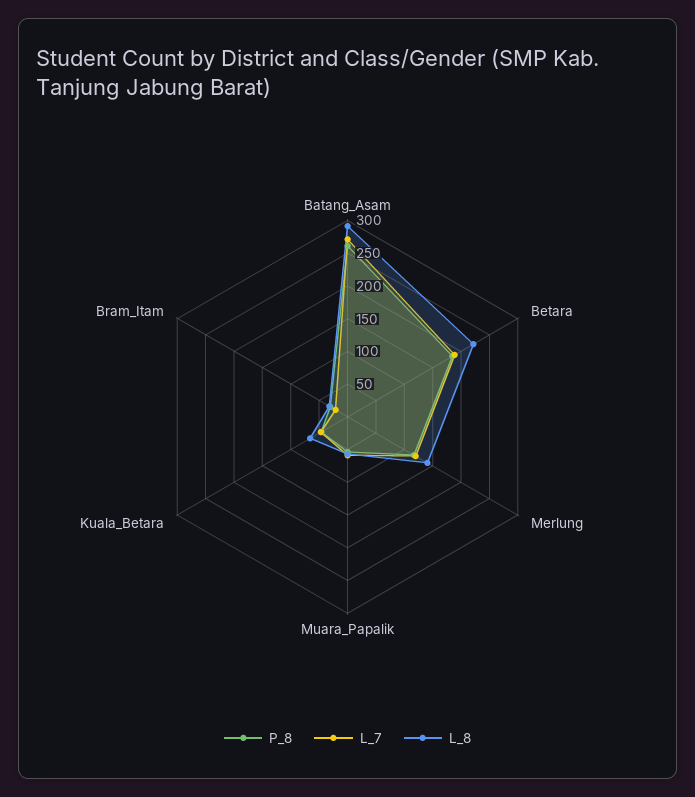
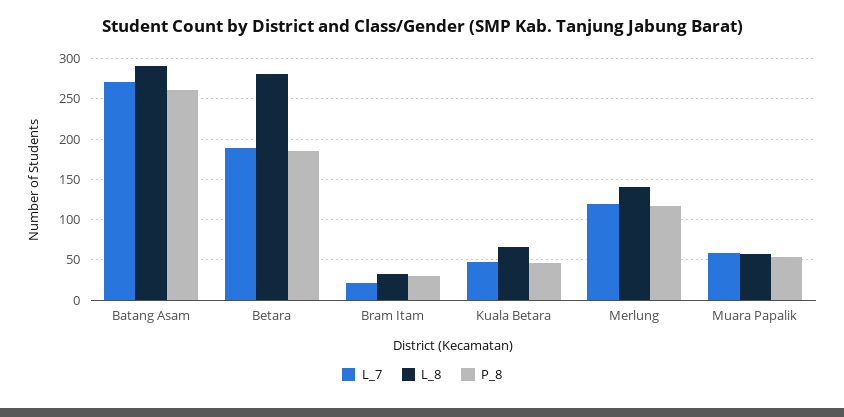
  {
    "P_8": {
      "Batang_Asam": 260,
      "Betara": 190,
      "Merlung": 120,
      "Muara_Papalik": 50,
      "Kuala_Betara": 50,
      "Bram_Itam": 30
    },
    "L_7": {
      "Batang_Asam": 270,
      "Betara": 190,
      "Merlung": 120,
      "Muara_Papalik": 60,
      "Kuala_Betara": 50,
      "Bram_Itam": 20
    },
    "L_8": {
      "Batang_Asam": 290,
-     "Betara": 225,
+     "Betara": 280,
      "Merlung": 140,
      "Muara_Papalik": 60,
      "Kuala_Betara": 70,
      "Bram_Itam": 30
    }
  }

